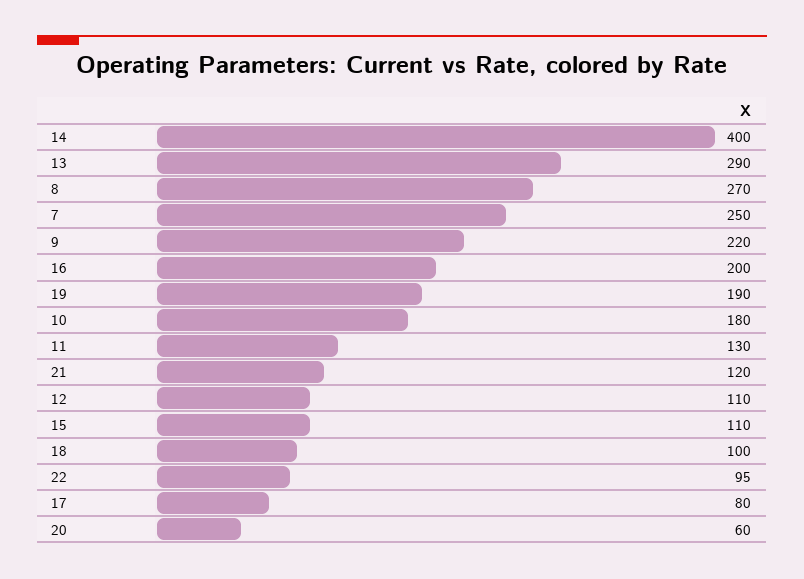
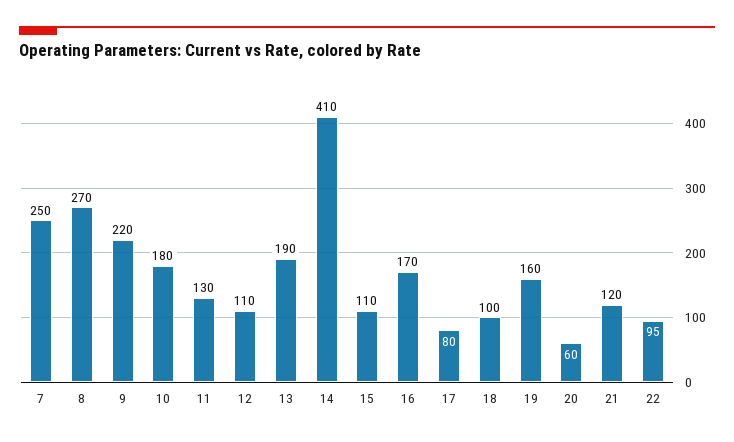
  {
-   "14": 400,
+   "14": 410,
-   "13": 290,
+   "13": 190,
    "8": 270,
    "7": 250,
    "9": 220,
-   "16": 200,
+   "16": 170,
-   "19": 190,
+   "19": 160,
    "10": 180,
    "11": 130,
    "21": 120,
    "12": 110,
    "15": 110,
    "18": 100,
    "22": 95,
    "17": 80,
    "20": 60
  }

